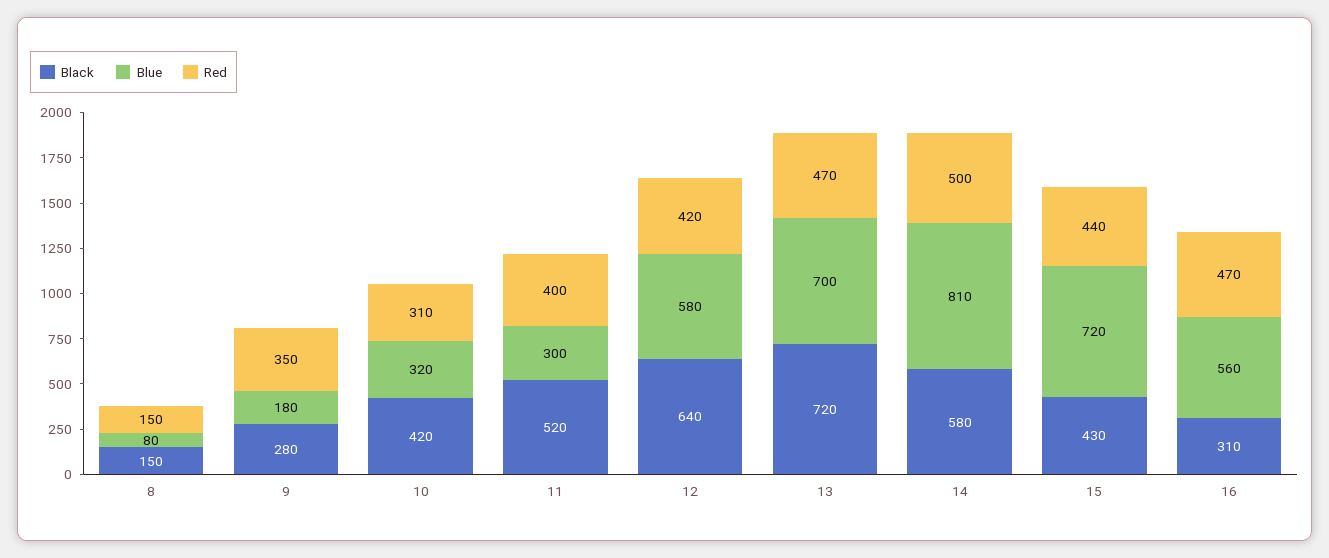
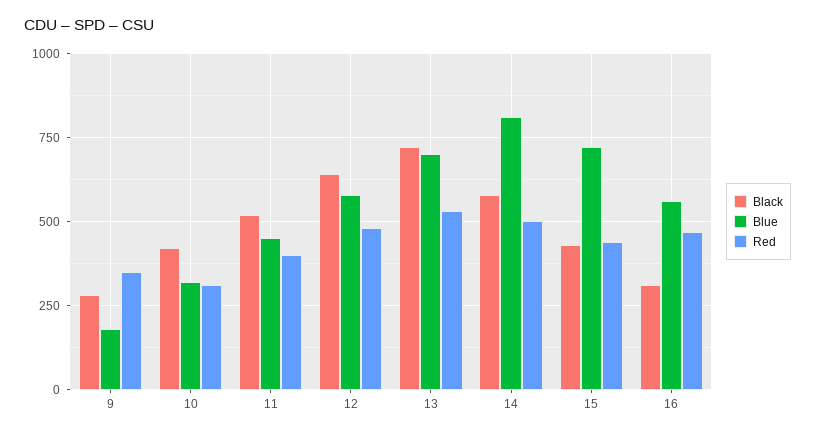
  {
    "Black": {
-     "8": 150,
      "9": 280,
      "10": 420,
      "11": 520,
      "12": 640,
      "13": 720,
      "14": 580,
      "15": 430,
      "16": 310
    },
    "Blue": {
-     "8": 80,
      "9": 180,
      "10": 320,
-     "11": 300,
+     "11": 450,
      "12": 580,
      "13": 700,
      "14": 810,
      "15": 720,
      "16": 560
    },
    "Red": {
-     "8": 150,
      "9": 350,
      "10": 310,
      "11": 400,
-     "12": 420,
+     "12": 475,
-     "13": 470,
+     "13": 525,
      "14": 500,
      "15": 440,
      "16": 470
    }
  }

